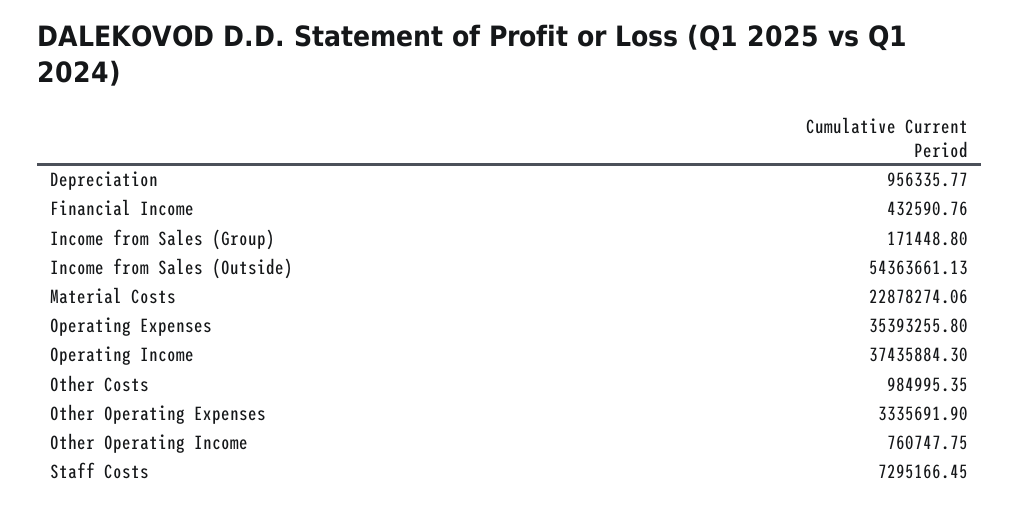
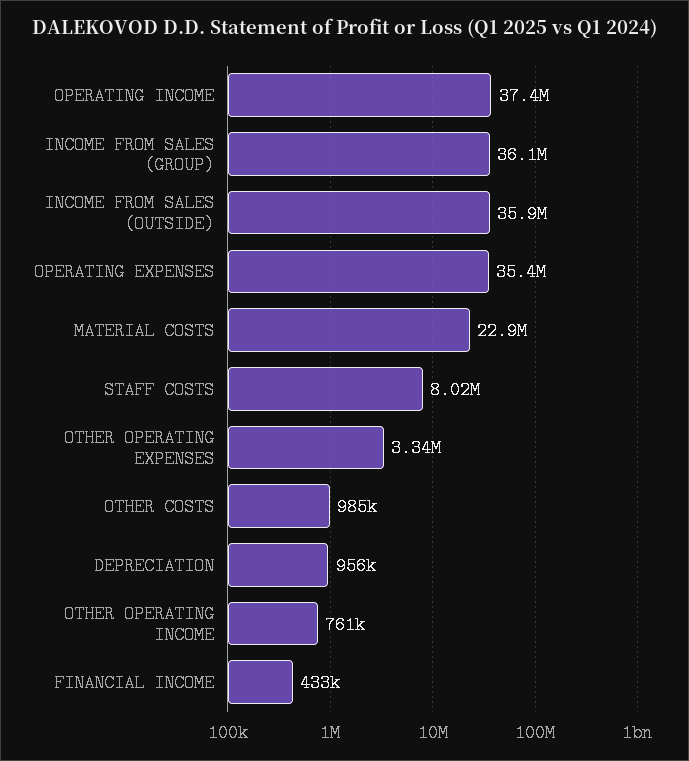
  {
    "Depreciation": 956335.77,
    "Financial Income": 432590.76,
-   "Income from Sales (Group)": 171448.8,
+   "Income from Sales (Group)": 36100000,
-   "Income from Sales (Outside)": 54363661.13,
+   "Income from Sales (Outside)": 35900000,
    "Material Costs": 22878274.06,
    "Operating Expenses": 35393255.8,
    "Operating Income": 37435884.3,
    "Other Costs": 984995.35,
    "Other Operating Expenses": 3335691.9,
    "Other Operating Income": 760747.75,
-   "Staff Costs": 7295166.45
+   "Staff Costs": 8020000
  }

